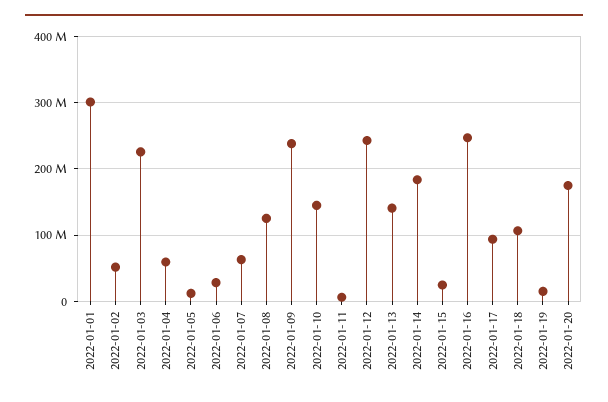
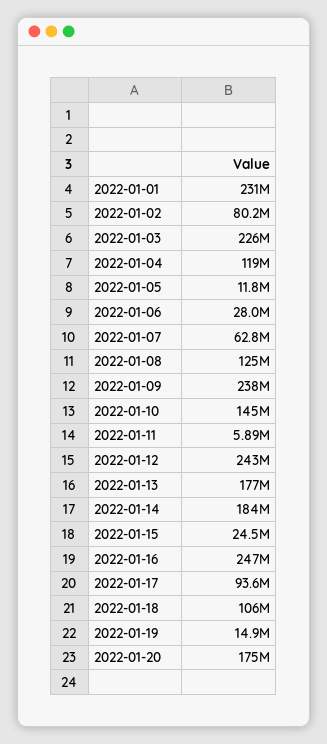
  {
-   "2022-01-01": 300000000,
+   "2022-01-01": 231000000,
-   "2022-01-02": 50000000,
+   "2022-01-02": 80200000,
    "2022-01-03": 226000000,
-   "2022-01-04": 60000000,
+   "2022-01-04": 119000000,
    "2022-01-05": 11800000,
    "2022-01-06": 28000000,
    "2022-01-07": 62800000,
    "2022-01-08": 125000000,
    "2022-01-09": 238000000,
    "2022-01-10": 145000000,
    "2022-01-11": 5890000,
    "2022-01-12": 243000000,
-   "2022-01-13": 140000000,
+   "2022-01-13": 177000000,
    "2022-01-14": 184000000,
    "2022-01-15": 24500000,
    "2022-01-16": 247000000,
    "2022-01-17": 93600000,
    "2022-01-18": 106000000,
    "2022-01-19": 14900000,
    "2022-01-20": 175000000
  }

